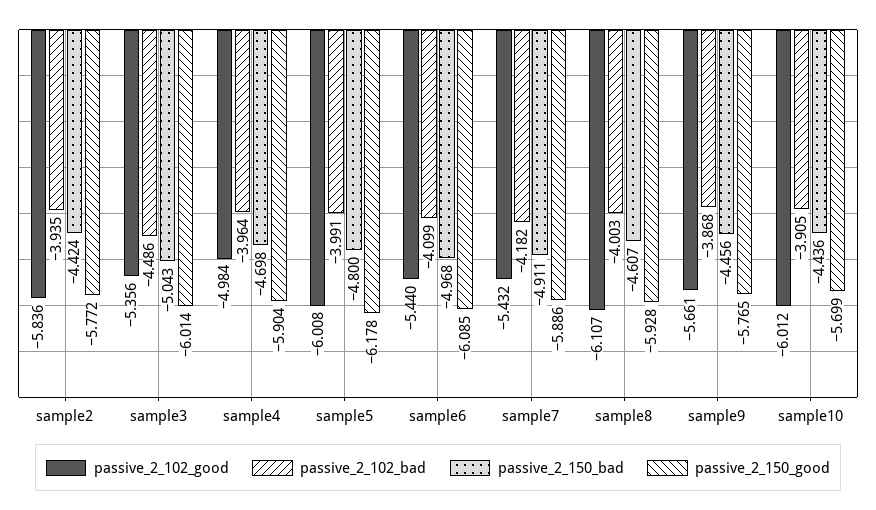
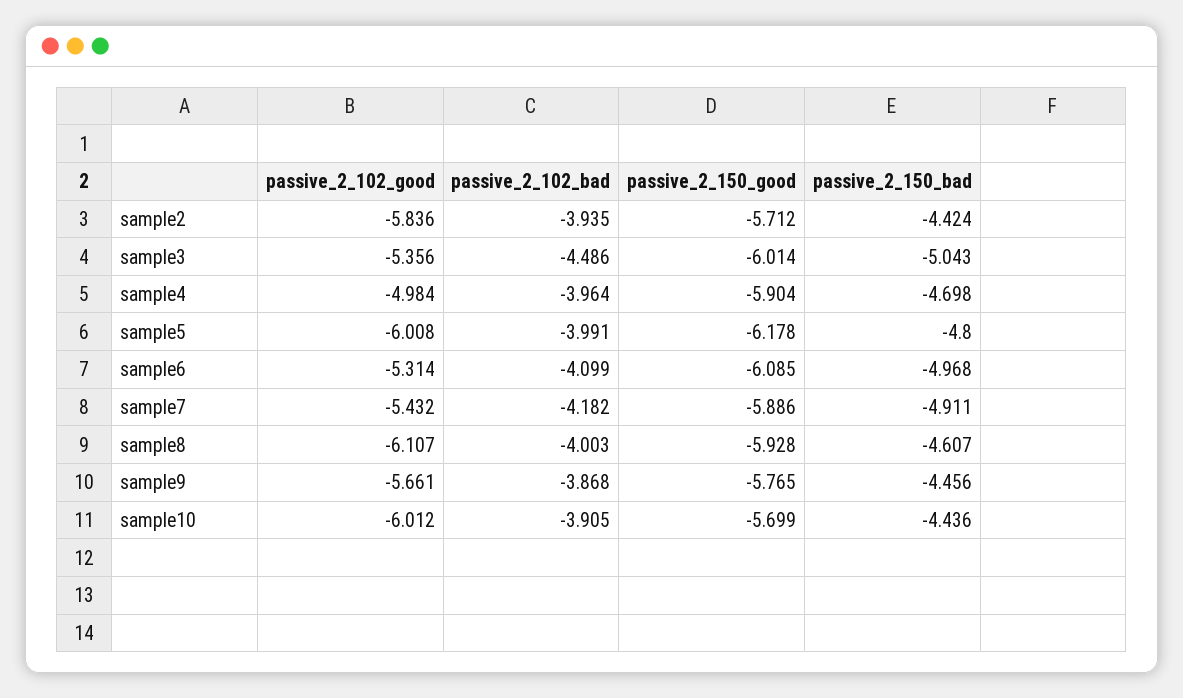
  {
    "passive_2_102_good": {
      "sample2": -5.836,
      "sample3": -5.356,
      "sample4": -4.984,
      "sample5": -6.008,
-     "sample6": -5.44,
+     "sample6": -5.314,
      "sample7": -5.432,
      "sample8": -6.107,
      "sample9": -5.661,
      "sample10": -6.012
    },
    "passive_2_102_bad": {
      "sample2": -3.935,
      "sample3": -4.486,
      "sample4": -3.964,
      "sample5": -3.991,
      "sample6": -4.099,
      "sample7": -4.182,
      "sample8": -4.003,
      "sample9": -3.868,
      "sample10": -3.905
    },
    "passive_2_150_bad": {
      "sample2": -4.424,
      "sample3": -5.043,
      "sample4": -4.698,
      "sample5": -4.8,
      "sample6": -4.968,
      "sample7": -4.911,
      "sample8": -4.607,
      "sample9": -4.456,
      "sample10": -4.436
    },
    "passive_2_150_good": {
-     "sample2": -5.772,
+     "sample2": -5.712,
      "sample3": -6.014,
      "sample4": -5.904,
      "sample5": -6.178,
      "sample6": -6.085,
      "sample7": -5.886,
      "sample8": -5.928,
      "sample9": -5.765,
      "sample10": -5.699
    }
  }

